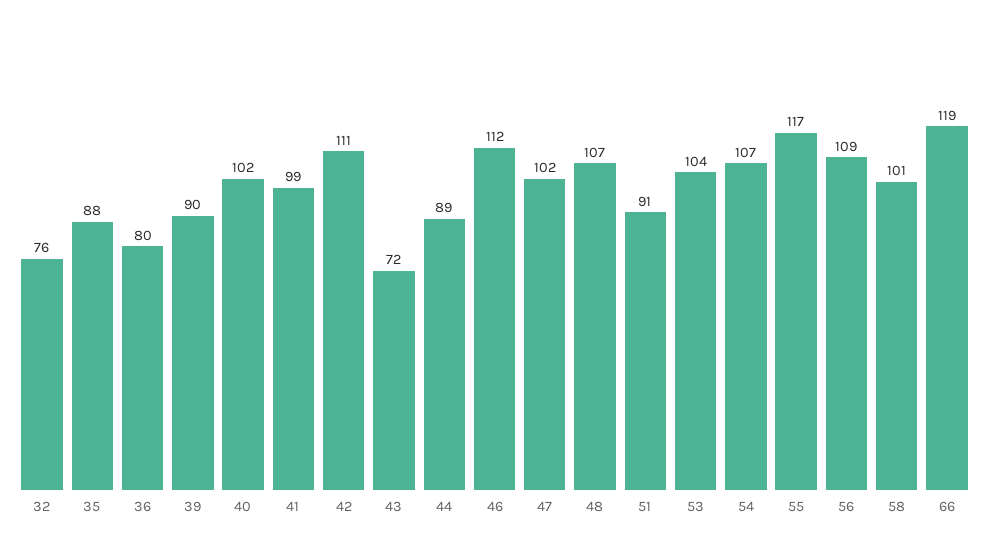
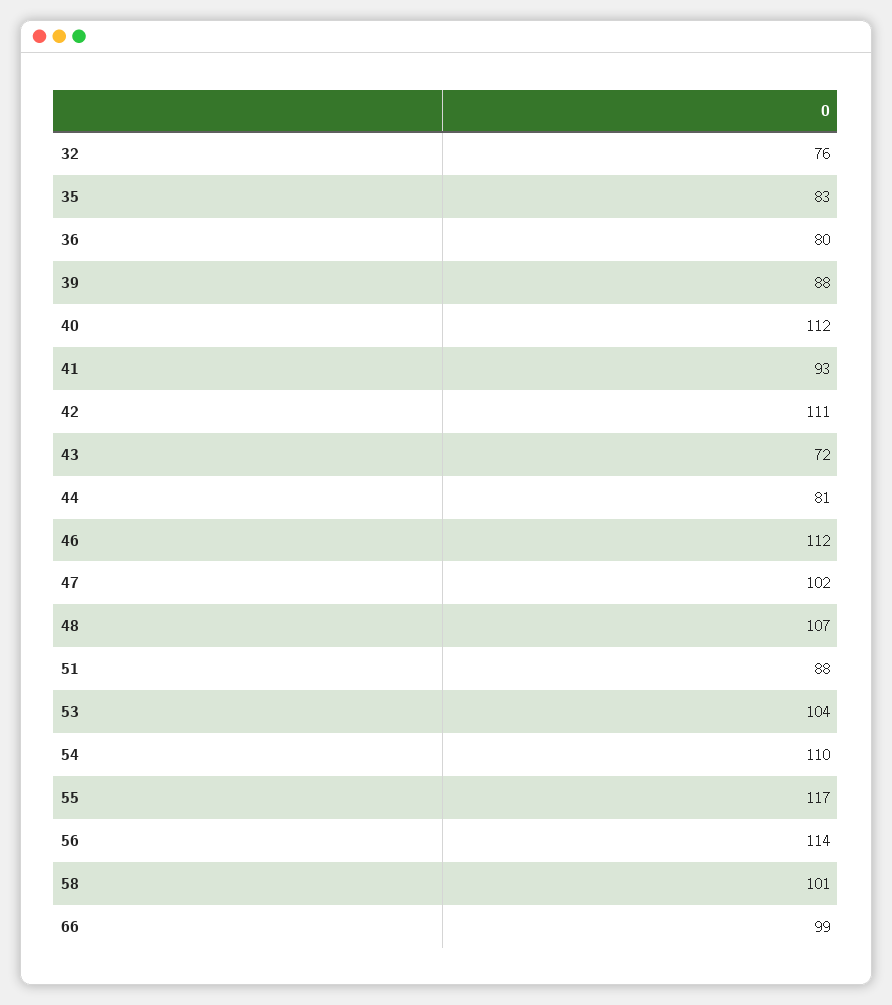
  {
    "32": 76,
-   "35": 88,
+   "35": 83,
    "36": 80,
-   "39": 90,
+   "39": 88,
-   "40": 102,
+   "40": 112,
-   "41": 99,
+   "41": 93,
    "42": 111,
    "43": 72,
-   "44": 89,
+   "44": 81,
    "46": 112,
    "47": 102,
    "48": 107,
-   "51": 91,
+   "51": 88,
    "53": 104,
-   "54": 107,
+   "54": 110,
    "55": 117,
-   "56": 109,
+   "56": 114,
    "58": 101,
-   "66": 119
+   "66": 99
  }

